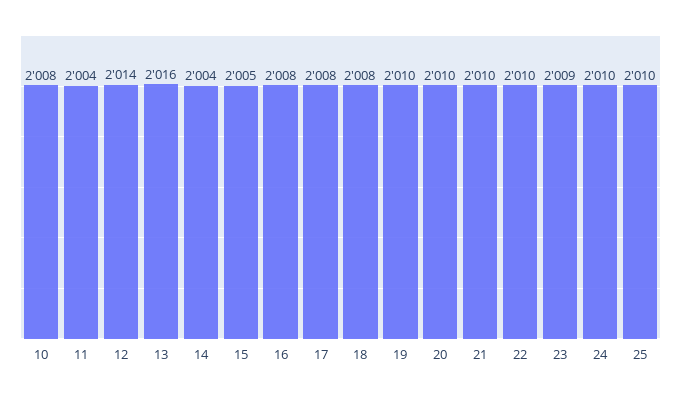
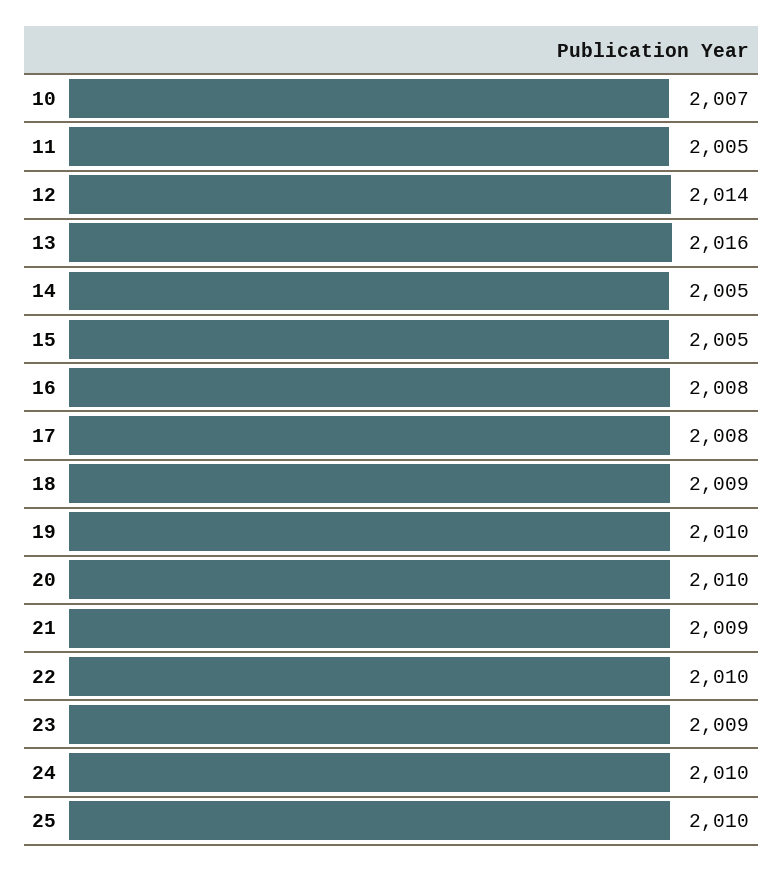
  {
-   "10": 2008,
+   "10": 2007,
-   "11": 2004,
+   "11": 2005,
    "12": 2014,
    "13": 2016,
-   "14": 2004,
+   "14": 2005,
    "15": 2005,
    "16": 2008,
    "17": 2008,
-   "18": 2008,
+   "18": 2009,
    "19": 2010,
    "20": 2010,
-   "21": 2010,
+   "21": 2009,
    "22": 2010,
    "23": 2009,
    "24": 2010,
    "25": 2010
  }

